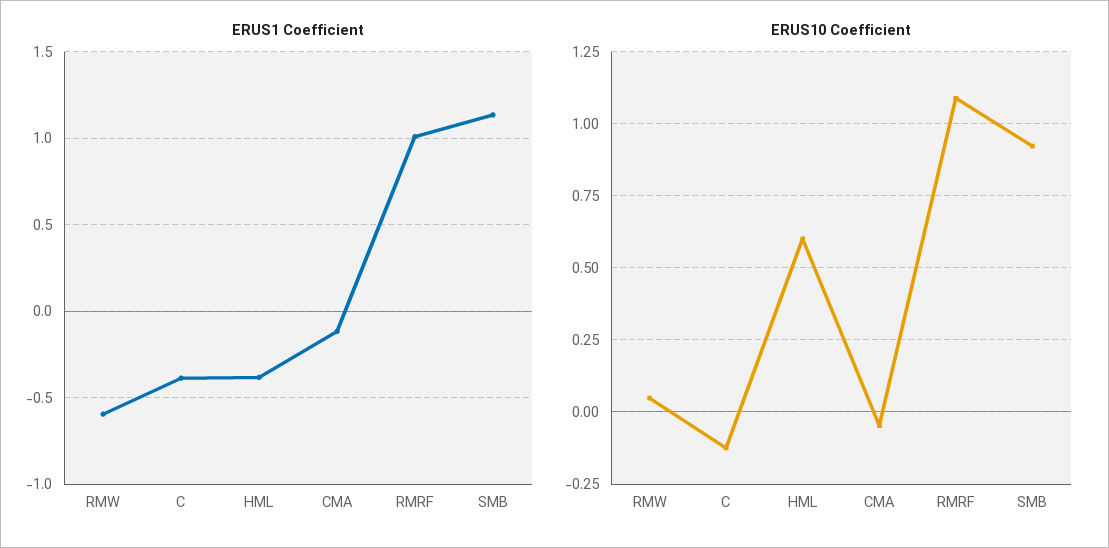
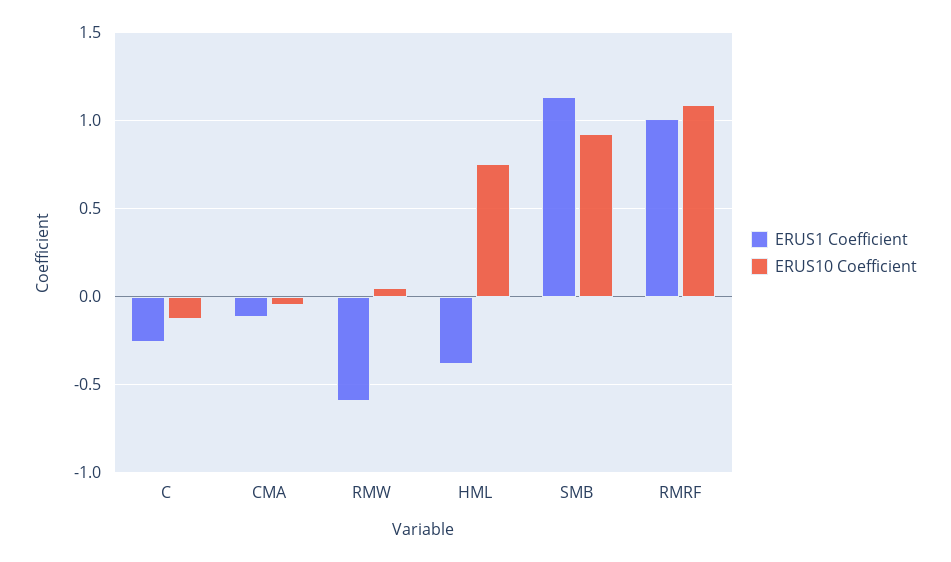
  {
    "ERUS1 Coefficient": {
      "RMW": -0.6,
-     "C": -0.4,
+     "C": -0.25,
      "HML": -0.4,
      "CMA": -0.1,
      "RMRF": 1,
      "SMB": 1.15
    },
    "ERUS10 Coefficient": {
      "RMW": 0.05,
      "C": -0.125,
-     "HML": 0.6,
+     "HML": 0.75,
      "CMA": -0.05,
      "RMRF": 1.1,
      "SMB": 0.925
    }
  }

